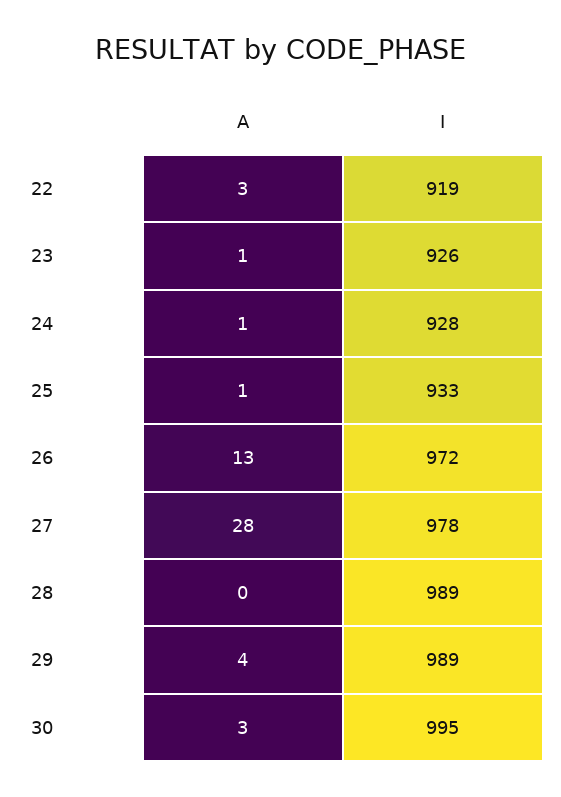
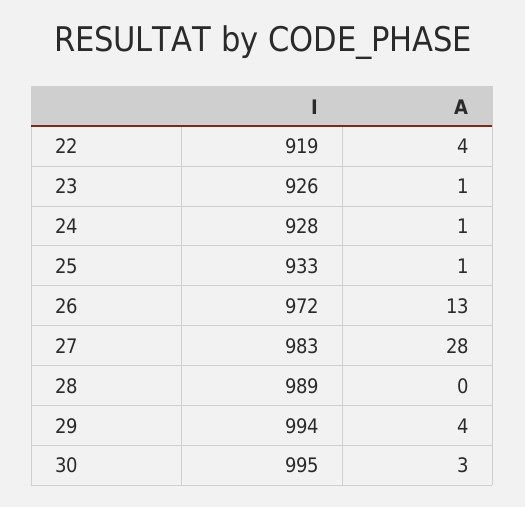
  {
    "A": {
-     "22": 3,
+     "22": 4,
      "23": 1,
      "24": 1,
      "25": 1,
      "26": 13,
      "27": 28,
      "28": 0,
      "29": 4,
      "30": 3
    },
    "I": {
      "22": 919,
      "23": 926,
      "24": 928,
      "25": 933,
      "26": 972,
-     "27": 978,
+     "27": 983,
      "28": 989,
-     "29": 989,
+     "29": 994,
      "30": 995
    }
  }

